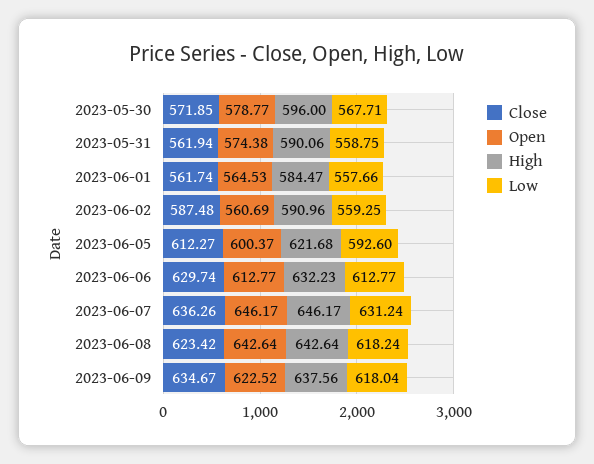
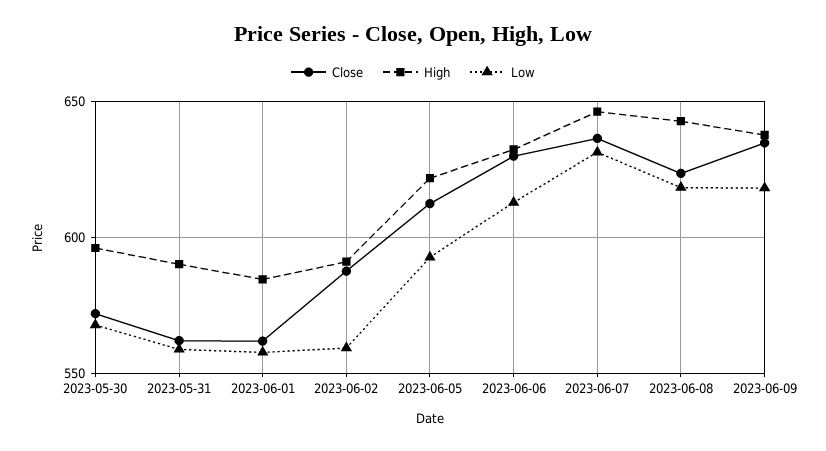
  {
    "Close": {
      "2023-05-30": 571.85,
      "2023-05-31": 561.94,
      "2023-06-01": 561.74,
      "2023-06-02": 587.48,
      "2023-06-05": 612.27,
      "2023-06-06": 629.74,
      "2023-06-07": 636.26,
      "2023-06-08": 623.42,
      "2023-06-09": 634.67
    },
-   "Open": {
-     "2023-05-30": 578.77,
-     "2023-05-31": 574.38,
-     "2023-06-01": 564.53,
-     "2023-06-02": 560.69,
-     "2023-06-05": 600.37,
-     "2023-06-06": 612.77,
-     "2023-06-07": 646.17,
-     "2023-06-08": 642.64,
-     "2023-06-09": 622.52
-   },
    "High": {
      "2023-05-30": 596,
      "2023-05-31": 590.06,
      "2023-06-01": 584.47,
      "2023-06-02": 590.96,
      "2023-06-05": 621.68,
      "2023-06-06": 632.23,
      "2023-06-07": 646.17,
      "2023-06-08": 642.64,
      "2023-06-09": 637.56
    },
    "Low": {
      "2023-05-30": 567.71,
      "2023-05-31": 558.75,
      "2023-06-01": 557.66,
      "2023-06-02": 559.25,
      "2023-06-05": 592.6,
      "2023-06-06": 612.77,
      "2023-06-07": 631.24,
      "2023-06-08": 618.24,
      "2023-06-09": 618.04
    }
  }

